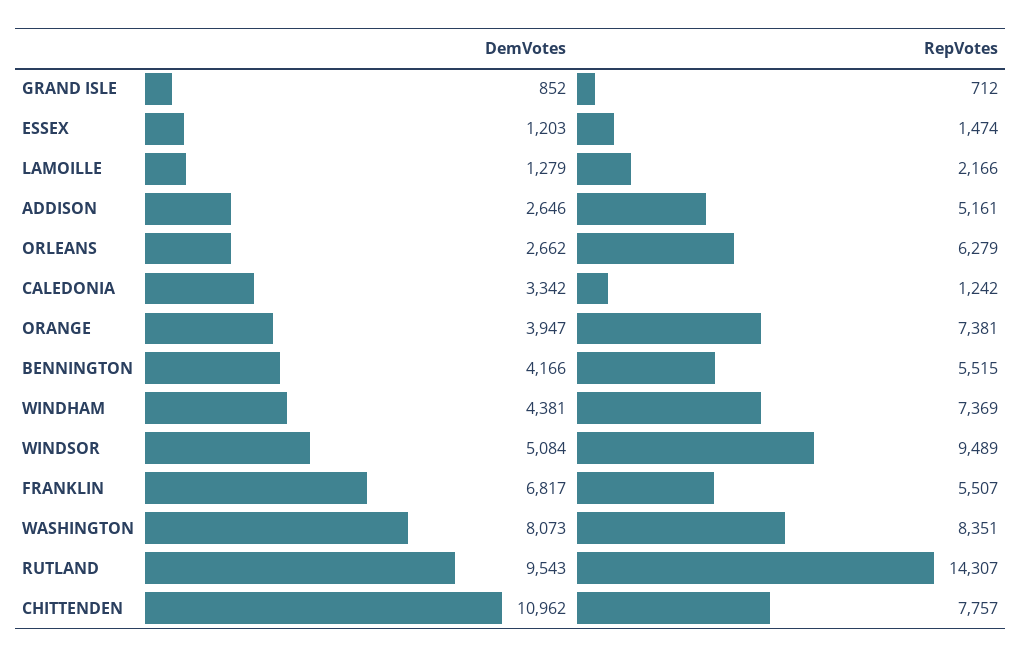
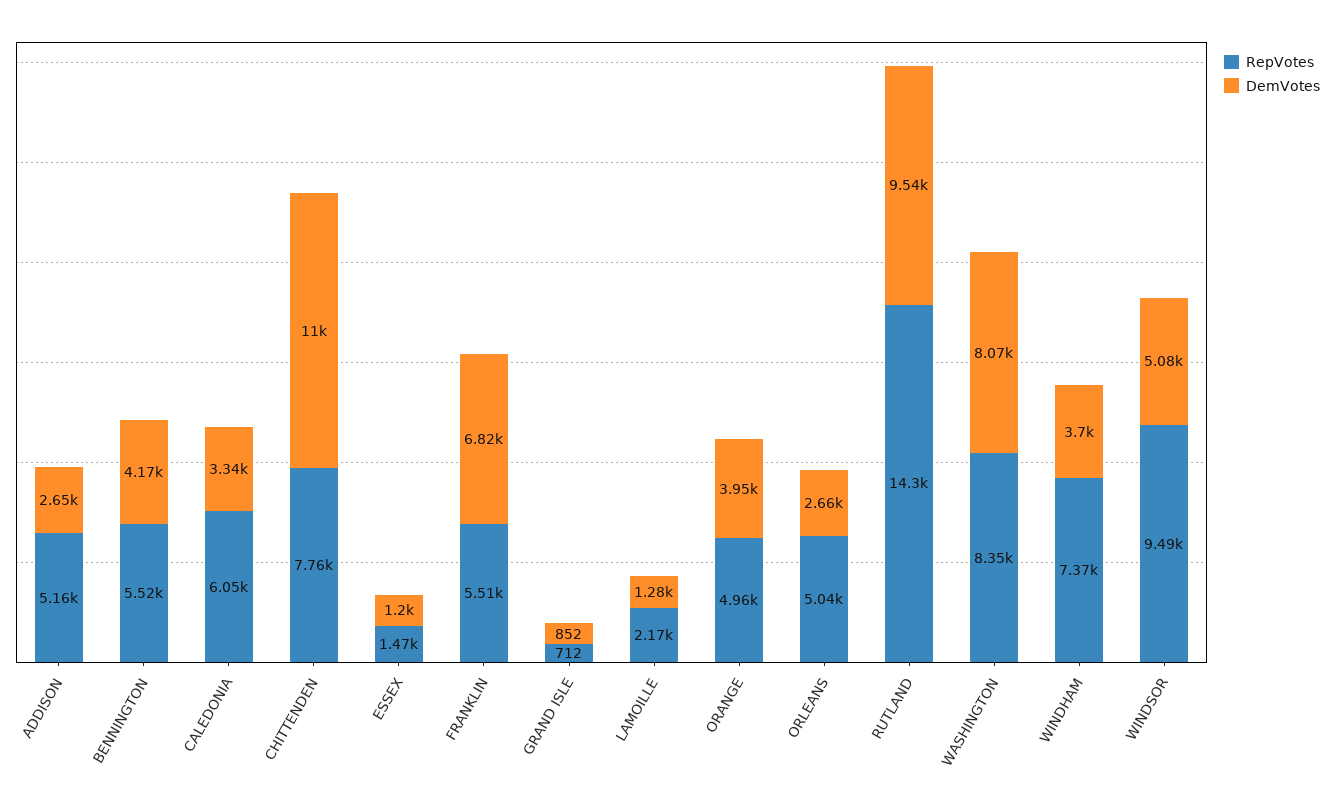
  {
    "DemVotes": {
      "GRAND ISLE": 852,
      "ESSEX": 1203,
      "LAMOILLE": 1279,
      "ADDISON": 2646,
      "ORLEANS": 2662,
      "CALEDONIA": 3342,
      "ORANGE": 3947,
      "BENNINGTON": 4166,
-     "WINDHAM": 4381,
+     "WINDHAM": 3700,
      "WINDSOR": 5084,
      "FRANKLIN": 6817,
      "WASHINGTON": 8073,
      "RUTLAND": 9543,
      "CHITTENDEN": 10962
    },
    "RepVotes": {
      "GRAND ISLE": 712,
      "ESSEX": 1474,
      "LAMOILLE": 2166,
      "ADDISON": 5161,
-     "ORLEANS": 6279,
+     "ORLEANS": 5040,
-     "CALEDONIA": 1242,
+     "CALEDONIA": 6050,
-     "ORANGE": 7381,
+     "ORANGE": 4960,
      "BENNINGTON": 5515,
      "WINDHAM": 7369,
      "WINDSOR": 9489,
      "FRANKLIN": 5507,
      "WASHINGTON": 8351,
      "RUTLAND": 14307,
      "CHITTENDEN": 7757
    }
  }

